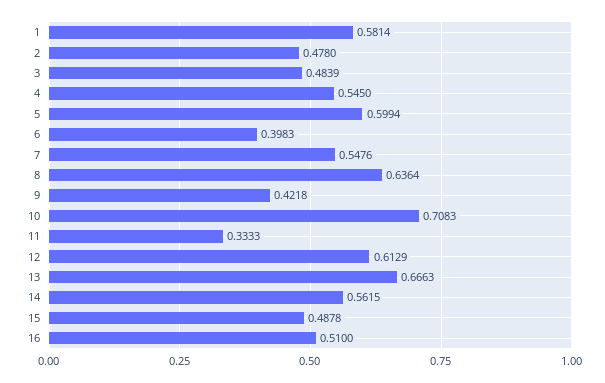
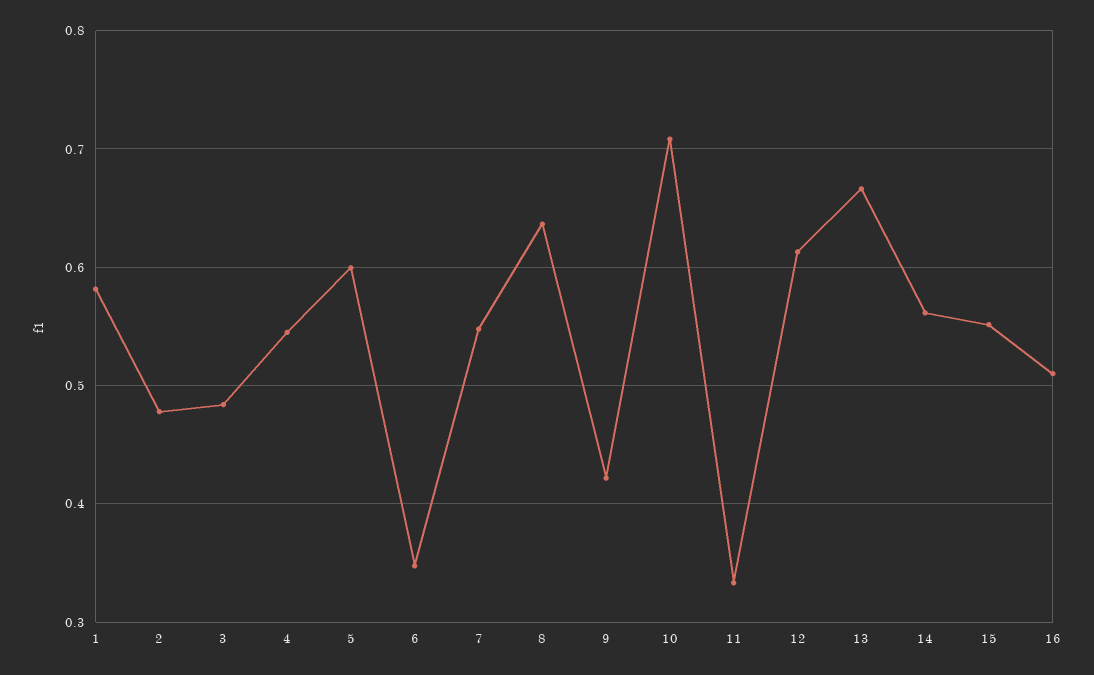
  {
    "1": 0.5814,
    "2": 0.478,
    "3": 0.4839,
    "4": 0.545,
    "5": 0.5994,
-   "6": 0.3983,
+   "6": 0.35,
    "7": 0.5476,
    "8": 0.6364,
    "9": 0.4218,
    "10": 0.7083,
    "11": 0.3333,
    "12": 0.6129,
    "13": 0.6663,
    "14": 0.5615,
-   "15": 0.4878,
+   "15": 0.55,
    "16": 0.51
  }

